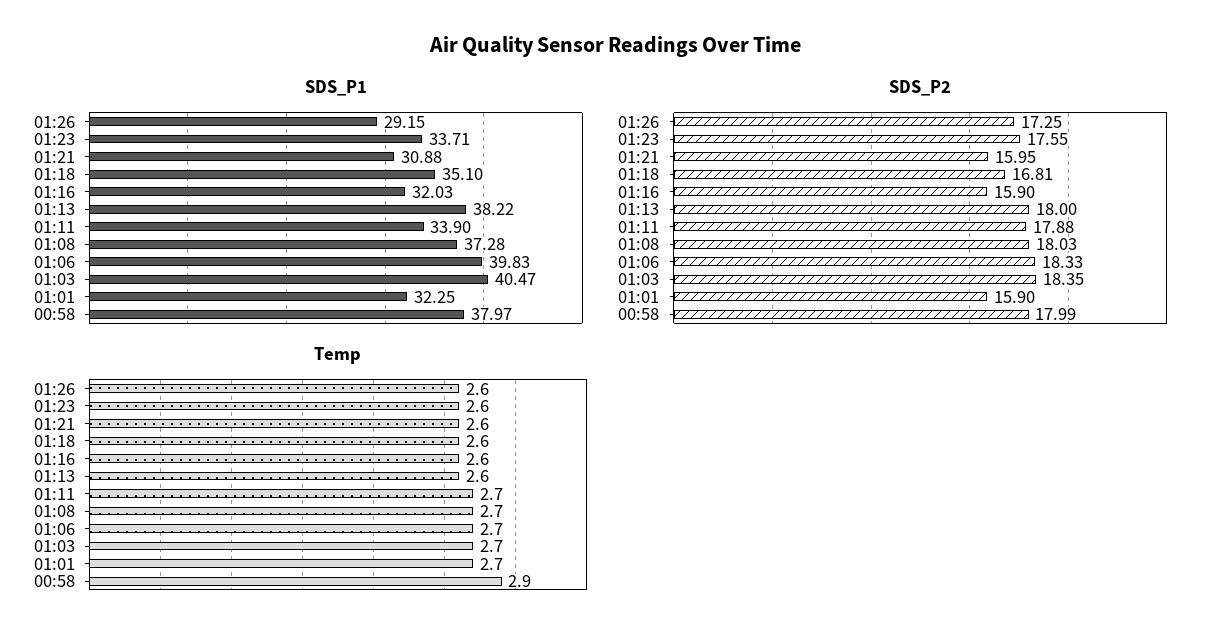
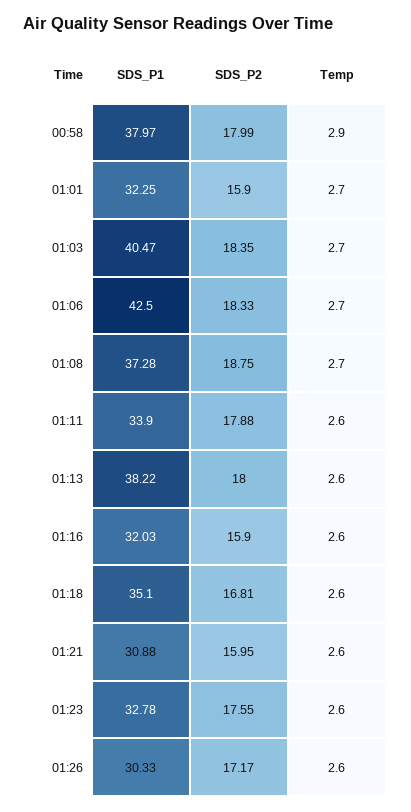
  {
    "SDS_P1": {
-     "01:26": 29.15,
+     "01:26": 30.33,
-     "01:23": 33.71,
+     "01:23": 32.78,
      "01:21": 30.88,
      "01:18": 35.1,
      "01:16": 32.03,
      "01:13": 38.22,
      "01:11": 33.9,
      "01:08": 37.28,
-     "01:06": 39.83,
+     "01:06": 42.5,
      "01:03": 40.47,
      "01:01": 32.25,
      "00:58": 37.97
    },
    "SDS_P2": {
-     "01:26": 17.25,
+     "01:26": 17.17,
      "01:23": 17.55,
      "01:21": 15.95,
      "01:18": 16.81,
      "01:16": 15.9,
      "01:13": 18,
      "01:11": 17.88,
-     "01:08": 18.03,
+     "01:08": 18.75,
      "01:06": 18.33,
      "01:03": 18.35,
      "01:01": 15.9,
      "00:58": 17.99
    },
    "Temp": {
      "01:26": 2.6,
      "01:23": 2.6,
      "01:21": 2.6,
      "01:18": 2.6,
      "01:16": 2.6,
      "01:13": 2.6,
-     "01:11": 2.7,
+     "01:11": 2.6,
      "01:08": 2.7,
      "01:06": 2.7,
      "01:03": 2.7,
      "01:01": 2.7,
      "00:58": 2.9
    }
  }

